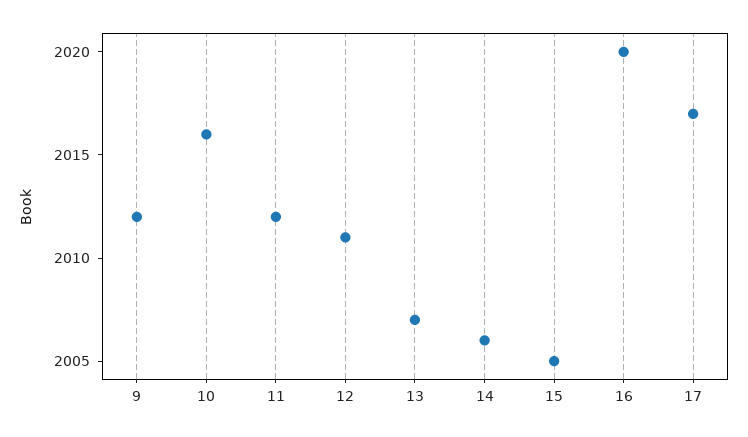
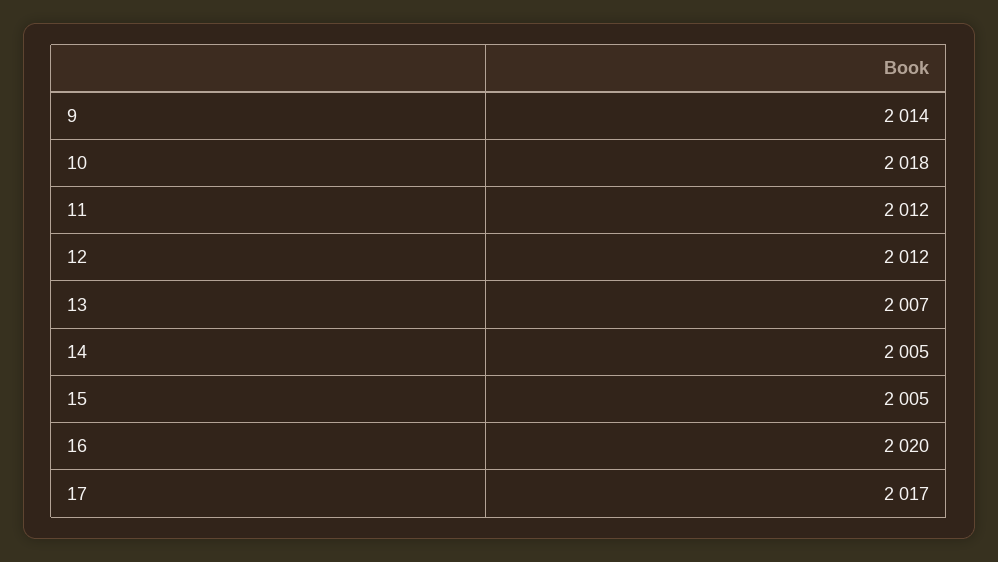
  {
-   "9": 2012,
+   "9": 2014,
-   "10": 2016,
+   "10": 2018,
    "11": 2012,
-   "12": 2011,
+   "12": 2012,
    "13": 2007,
-   "14": 2006,
+   "14": 2005,
    "15": 2005,
    "16": 2020,
    "17": 2017
  }

